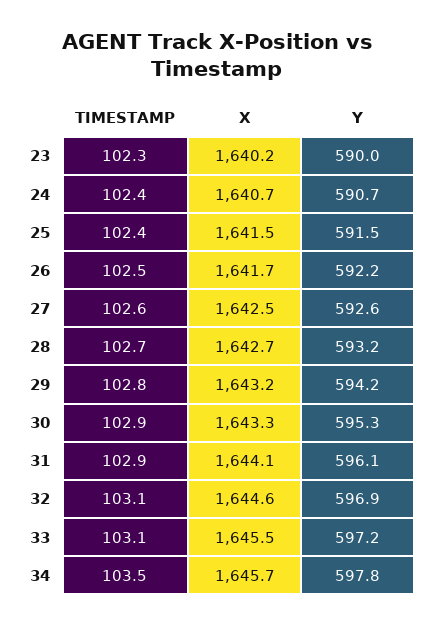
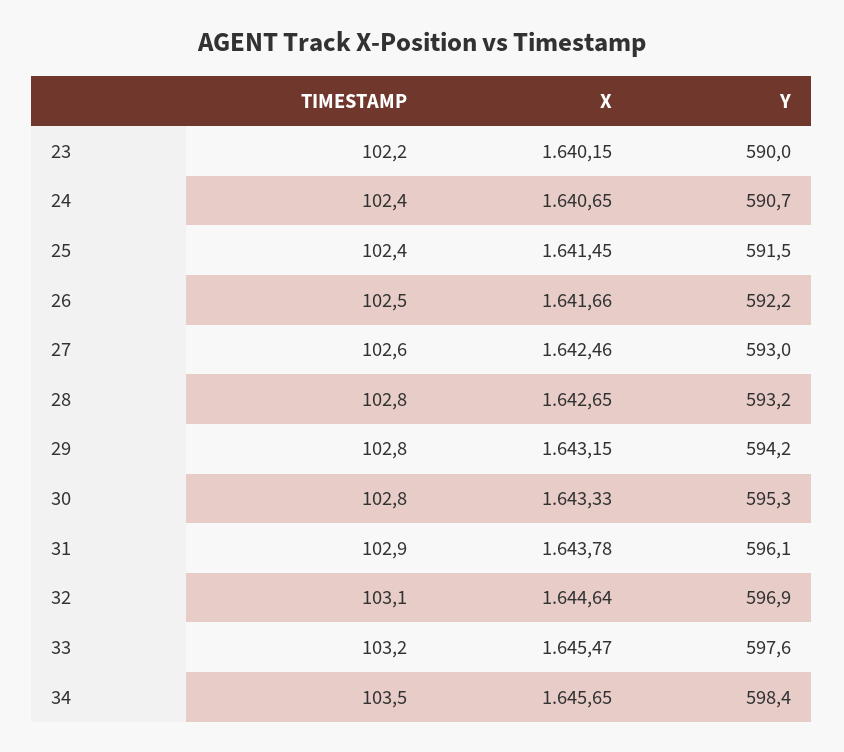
  {
    "TIMESTAMP": {
-     "23": 102.3,
+     "23": 102.2,
      "24": 102.4,
      "25": 102.4,
      "26": 102.5,
      "27": 102.6,
-     "28": 102.7,
+     "28": 102.8,
      "29": 102.8,
-     "30": 102.9,
+     "30": 102.8,
      "31": 102.9,
      "32": 103.1,
-     "33": 103.1,
+     "33": 103.2,
      "34": 103.5
    },
    "X": {
      "23": 1640.15,
      "24": 1640.65,
      "25": 1641.45,
      "26": 1641.66,
      "27": 1642.46,
      "28": 1642.65,
      "29": 1643.15,
      "30": 1643.33,
-     "31": 1644.1,
+     "31": 1643.78,
      "32": 1644.64,
      "33": 1645.47,
      "34": 1645.65
    },
    "Y": {
      "23": 590,
      "24": 590.7,
      "25": 591.5,
      "26": 592.2,
-     "27": 592.6,
+     "27": 593,
      "28": 593.2,
      "29": 594.2,
      "30": 595.3,
      "31": 596.1,
      "32": 596.9,
-     "33": 597.2,
+     "33": 597.6,
-     "34": 597.8
+     "34": 598.4
    }
  }

